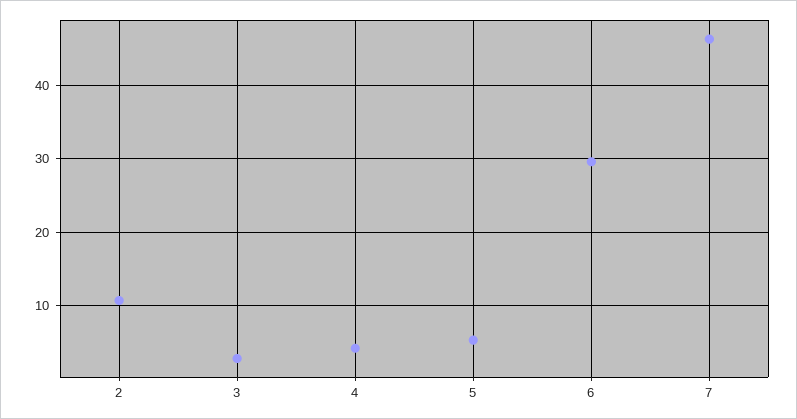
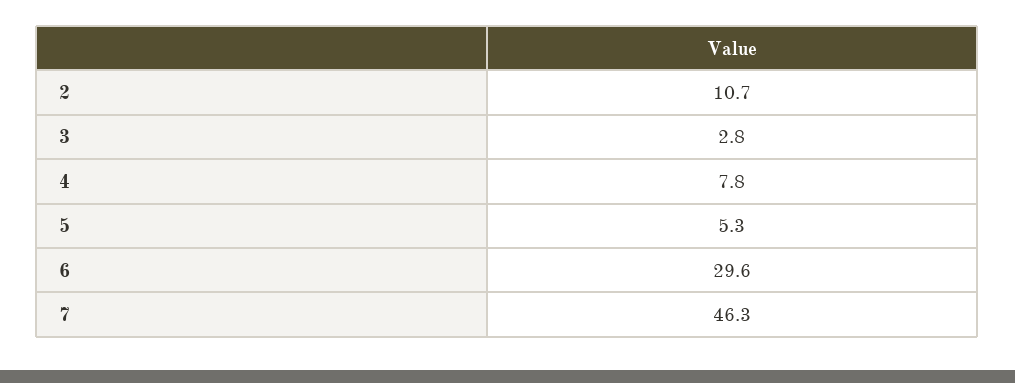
  {
    "2": 10.7,
    "3": 2.8,
-   "4": 4,
+   "4": 7.8,
    "5": 5.3,
    "6": 29.6,
    "7": 46.3
  }

